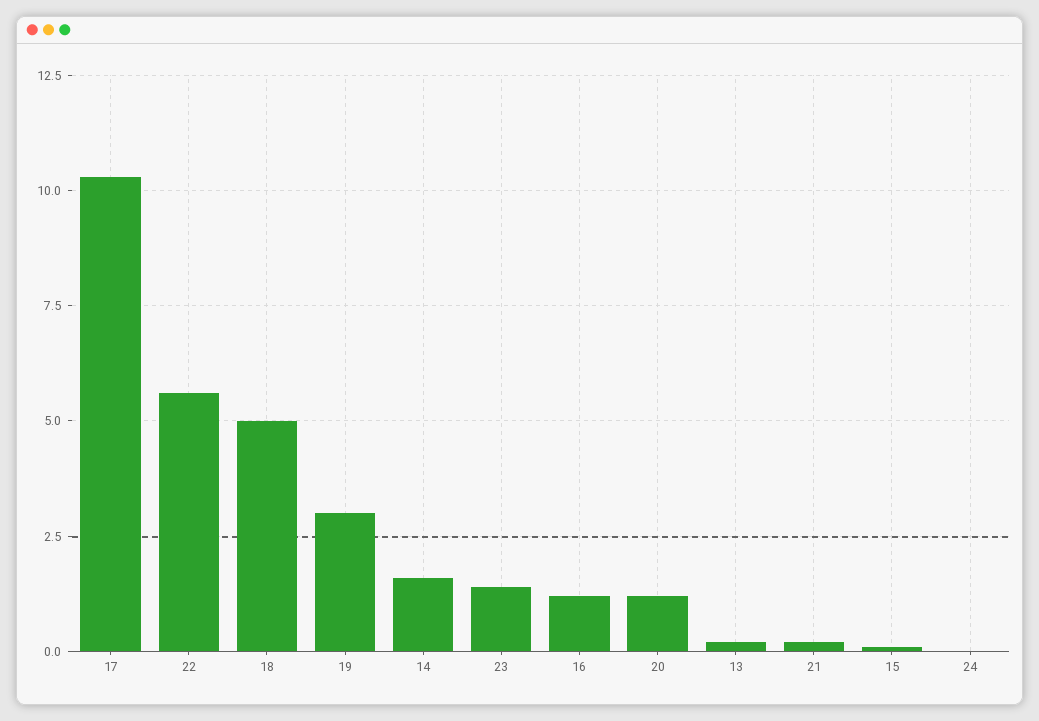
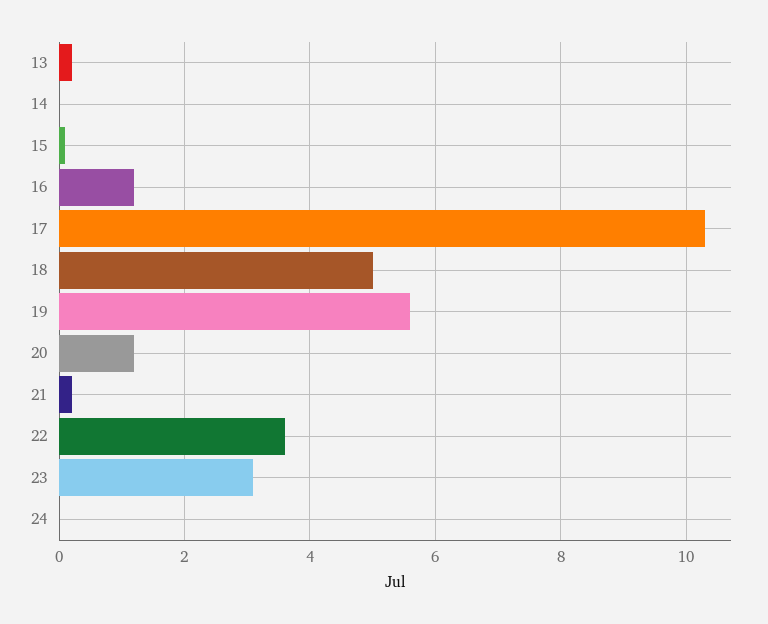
  {
    "17": 10.5,
-   "22": 5.5,
+   "22": 3.5,
    "18": 5,
-   "19": 3,
+   "19": 5.5,
-   "14": 1.5,
+   "14": 0,
-   "23": 1.5,
+   "23": 3,
    "16": 1,
    "20": 1,
    "13": 0,
    "21": 0,
    "15": 0,
    "24": 0
  }

